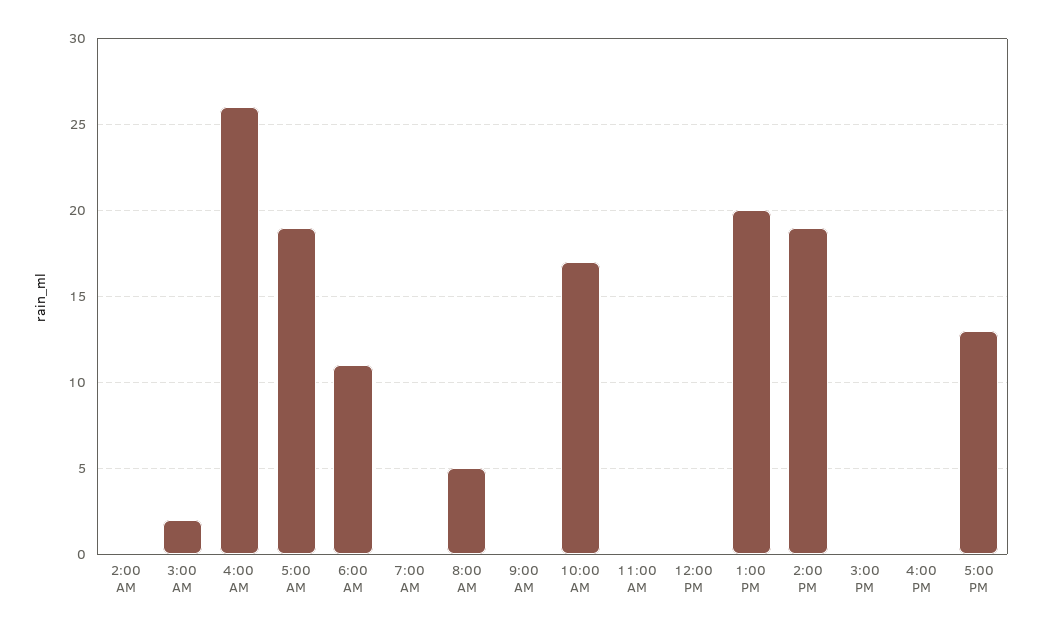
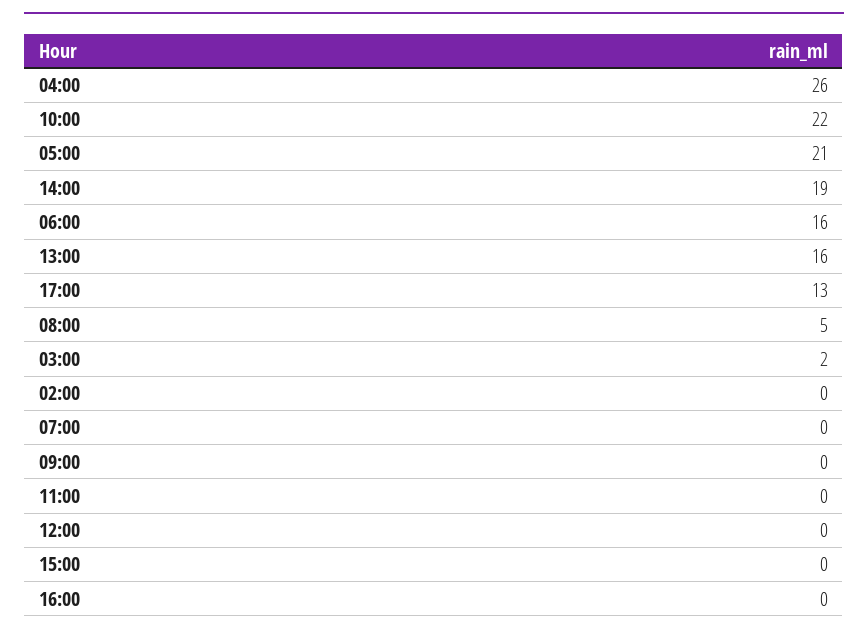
  {
    "2:00 AM": 0,
    "3:00 AM": 2,
    "4:00 AM": 26,
-   "5:00 AM": 19,
+   "5:00 AM": 21,
-   "6:00 AM": 11,
+   "6:00 AM": 16,
    "7:00 AM": 0,
    "8:00 AM": 5,
    "9:00 AM": 0,
-   "10:00 AM": 17,
+   "10:00 AM": 22,
    "11:00 AM": 0,
    "12:00 PM": 0,
-   "1:00 PM": 20,
+   "1:00 PM": 16,
    "2:00 PM": 19,
    "3:00 PM": 0,
    "4:00 PM": 0,
    "5:00 PM": 13
  }

